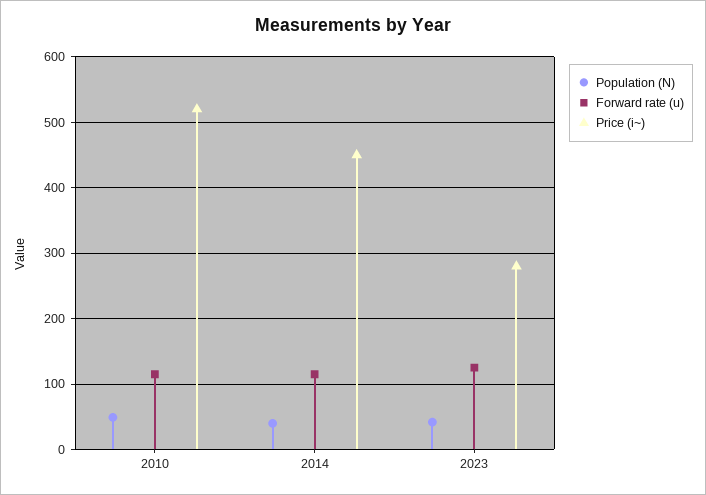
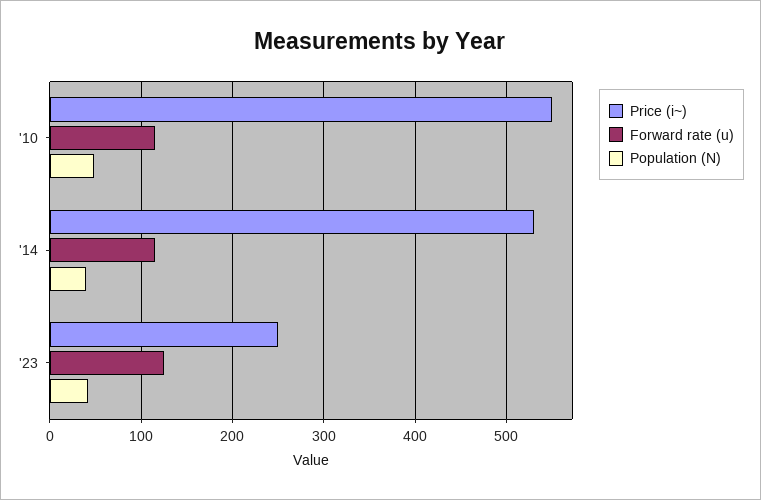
  {
    "Population (N)": {
      "2010": 50,
      "2014": 40,
      "2023": 40
    },
    "Forward rate (u)": {
      "2010": 120,
      "2014": 120,
      "2023": 130
    },
    "Price (i~)": {
-     "2010": 520,
+     "2010": 550,
-     "2014": 450,
+     "2014": 530,
-     "2023": 280
+     "2023": 250
    }
  }

